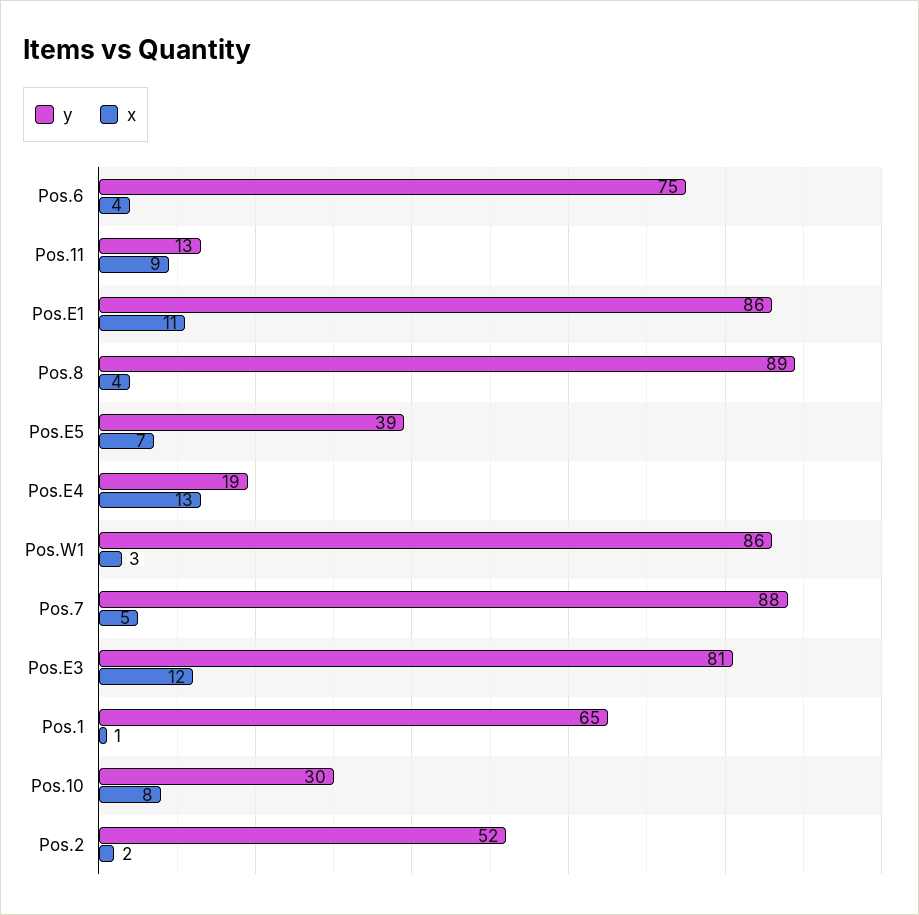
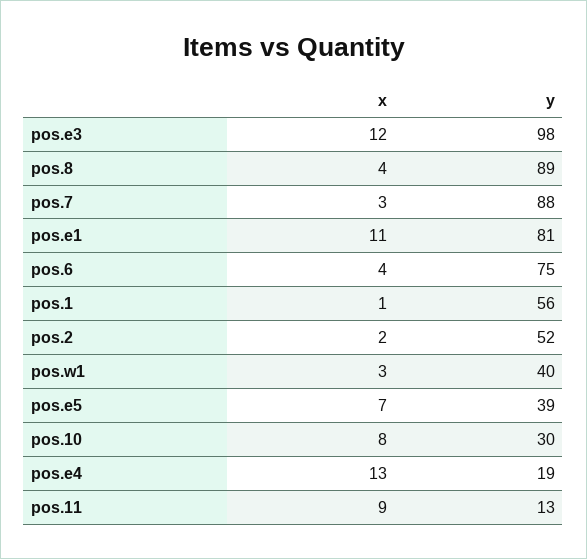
  {
    "y": {
      "Pos.6": 75,
      "Pos.11": 13,
-     "Pos.E1": 86,
+     "Pos.E1": 81,
      "Pos.8": 89,
      "Pos.E5": 39,
      "Pos.E4": 19,
-     "Pos.W1": 86,
+     "Pos.W1": 40,
      "Pos.7": 88,
-     "Pos.E3": 81,
+     "Pos.E3": 98,
-     "Pos.1": 65,
+     "Pos.1": 56,
      "Pos.10": 30,
      "Pos.2": 52
    },
    "x": {
      "Pos.6": 4,
      "Pos.11": 9,
      "Pos.E1": 11,
      "Pos.8": 4,
      "Pos.E5": 7,
      "Pos.E4": 13,
      "Pos.W1": 3,
-     "Pos.7": 5,
+     "Pos.7": 3,
      "Pos.E3": 12,
      "Pos.1": 1,
      "Pos.10": 8,
      "Pos.2": 2
    }
  }

